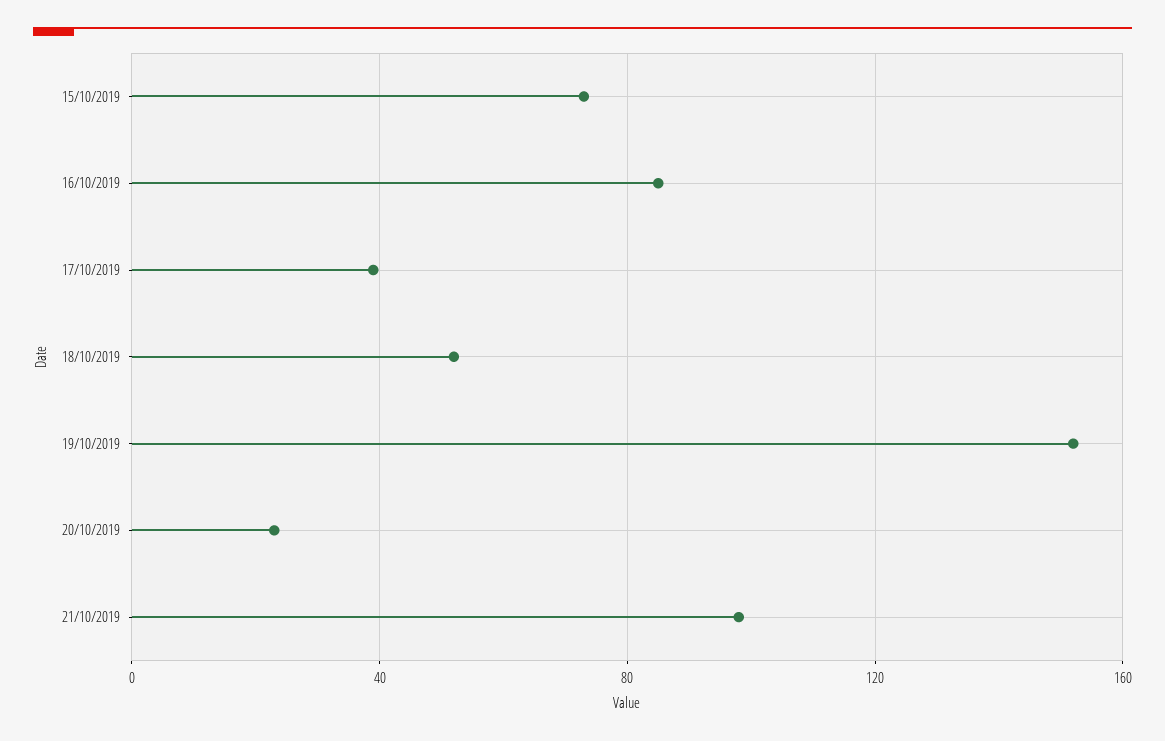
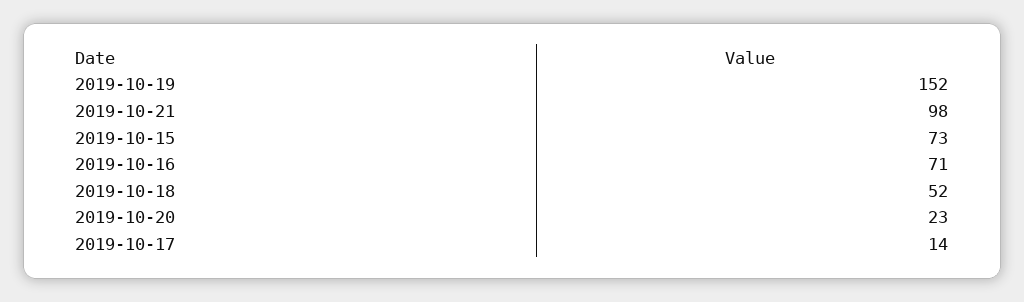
  {
    "15/10/2019": 73,
-   "16/10/2019": 85,
+   "16/10/2019": 71,
-   "17/10/2019": 40,
+   "17/10/2019": 14,
    "18/10/2019": 52,
    "19/10/2019": 152,
    "20/10/2019": 23,
    "21/10/2019": 98
  }

